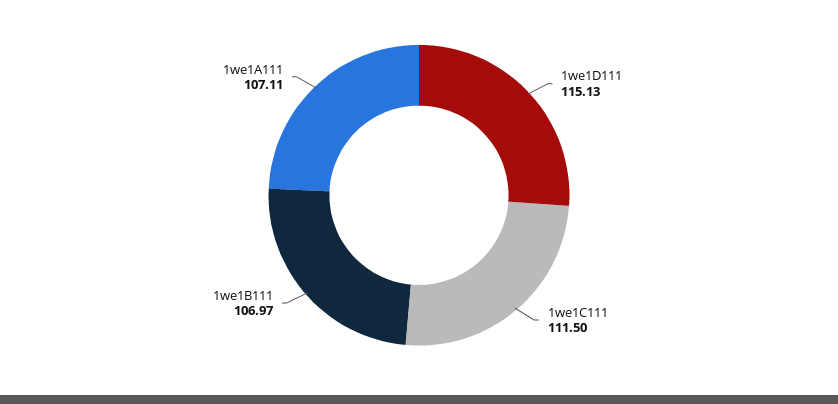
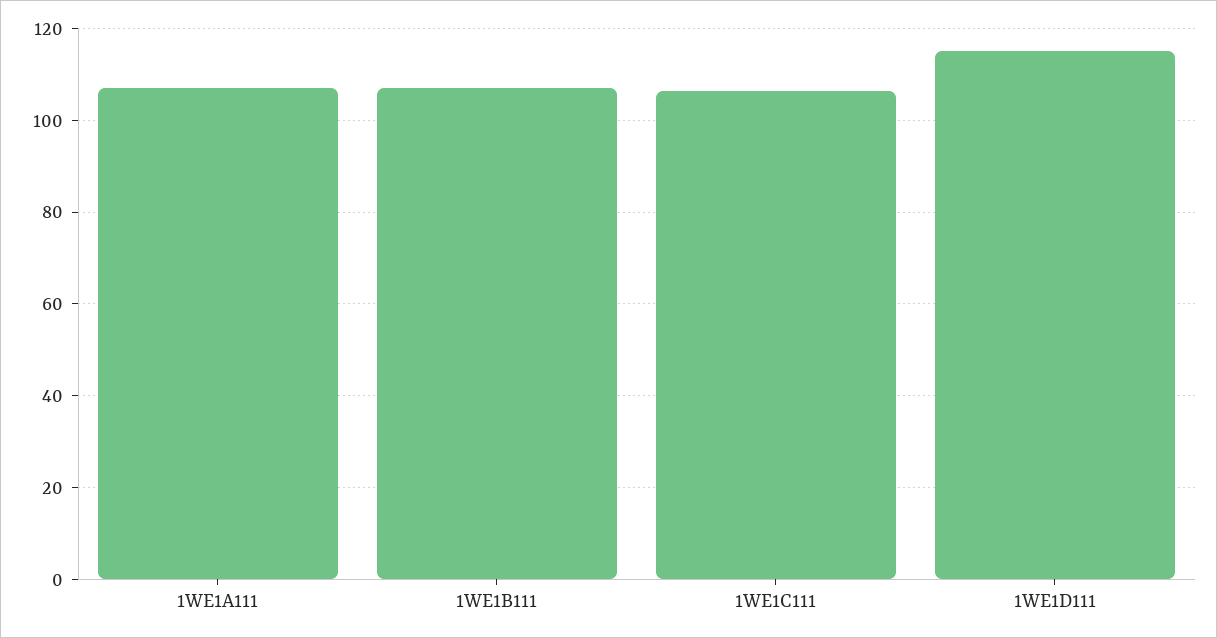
  {
    "1we1D111": 115.13,
-   "1we1C111": 111.5,
+   "1we1C111": 106,
    "1we1B111": 106.97,
    "1we1A111": 107.11
  }

